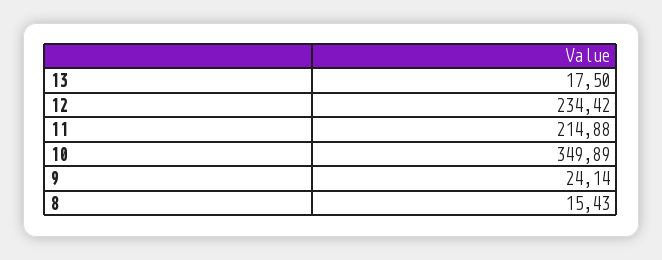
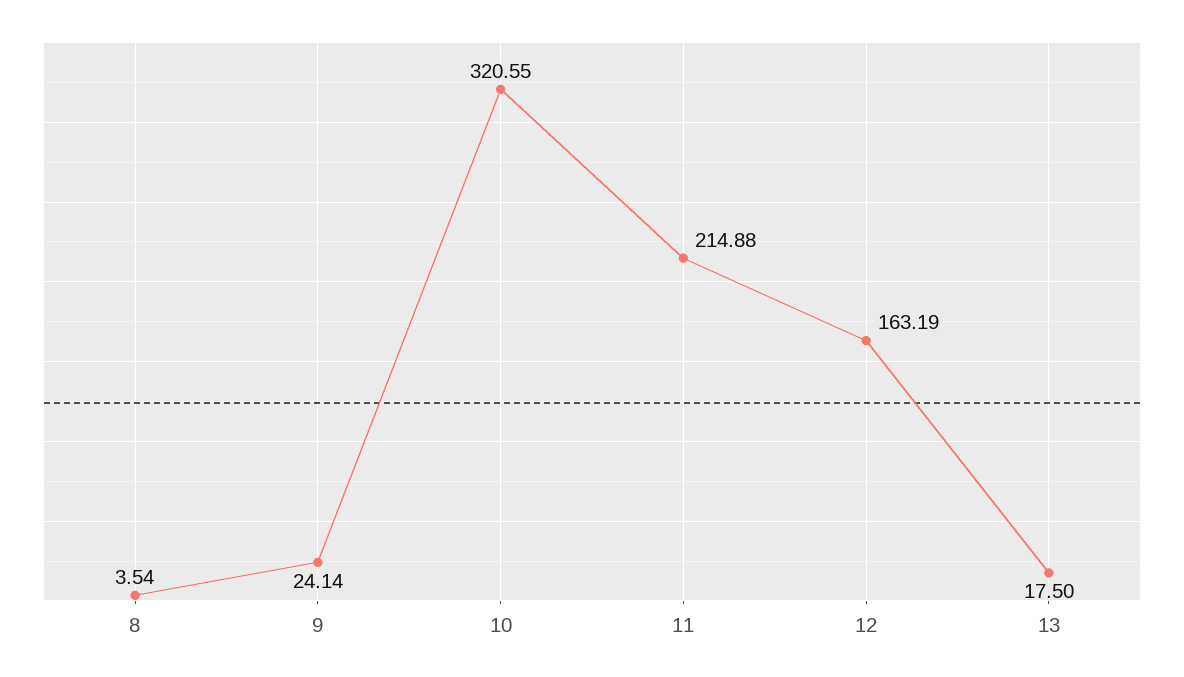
  {
    "13": 17.5,
-   "12": 234.42,
+   "12": 163.19,
    "11": 214.88,
-   "10": 349.89,
+   "10": 320.55,
    "9": 24.14,
-   "8": 15.43
+   "8": 3.54
  }

